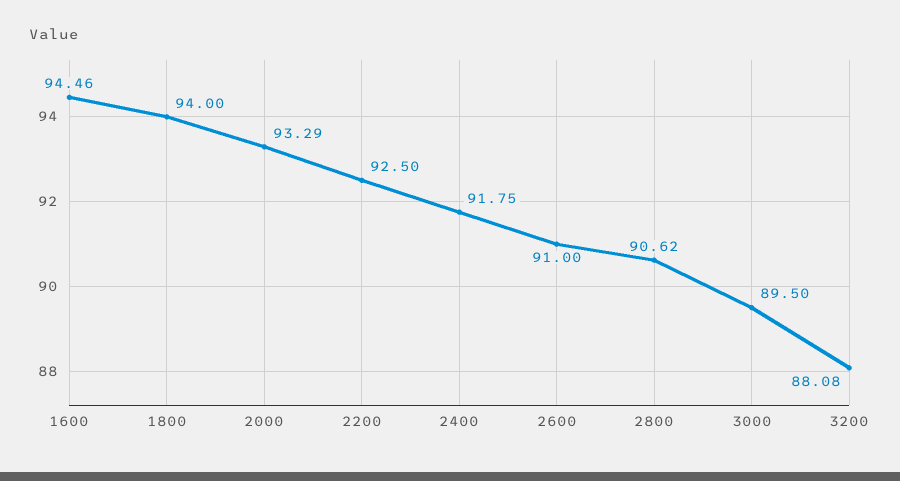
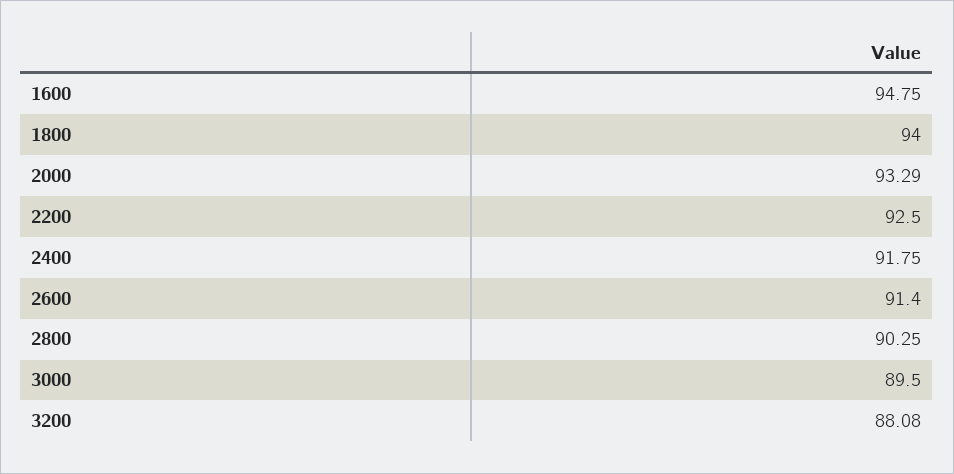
  {
-   "1600": 94.46,
+   "1600": 94.75,
    "1800": 94,
    "2000": 93.29,
    "2200": 92.5,
    "2400": 91.75,
-   "2600": 91,
+   "2600": 91.4,
-   "2800": 90.62,
+   "2800": 90.25,
    "3000": 89.5,
    "3200": 88.08
  }

